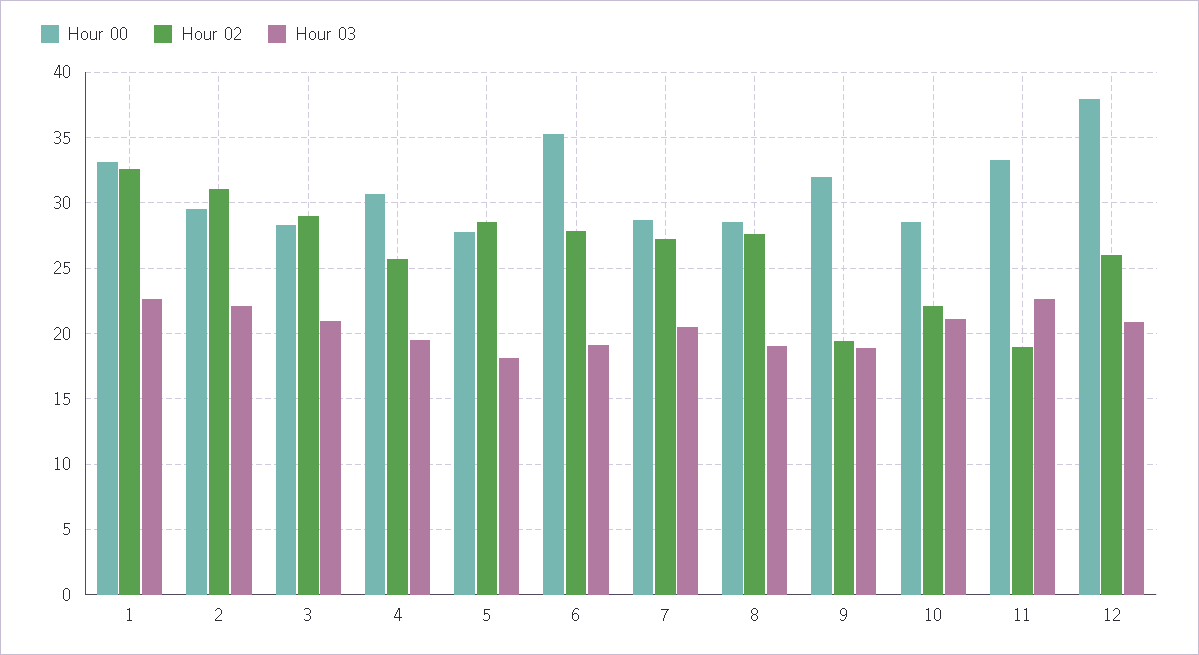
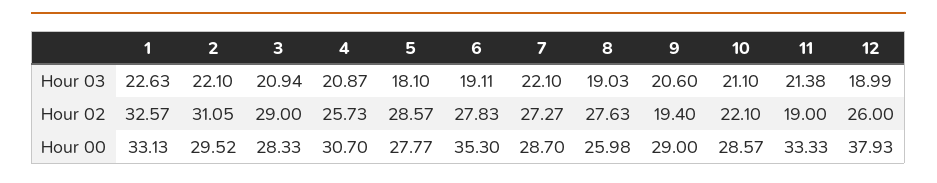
  {
    "Hour 00": {
      "1": 33.13,
      "2": 29.52,
      "3": 28.33,
      "4": 30.7,
      "5": 27.77,
      "6": 35.3,
      "7": 28.7,
-     "8": 28.5,
+     "8": 25.98,
-     "9": 32,
+     "9": 29,
      "10": 28.57,
      "11": 33.33,
      "12": 37.93
    },
    "Hour 02": {
      "1": 32.57,
      "2": 31.05,
      "3": 29,
      "4": 25.73,
      "5": 28.57,
      "6": 27.83,
      "7": 27.27,
      "8": 27.63,
      "9": 19.4,
      "10": 22.1,
      "11": 19,
      "12": 26
    },
    "Hour 03": {
      "1": 22.63,
      "2": 22.1,
      "3": 20.94,
-     "4": 19.5,
+     "4": 20.87,
      "5": 18.1,
      "6": 19.11,
-     "7": 20.5,
+     "7": 22.1,
      "8": 19.03,
-     "9": 19,
+     "9": 20.6,
      "10": 21.1,
-     "11": 22.5,
+     "11": 21.38,
-     "12": 21
+     "12": 18.99
    }
  }

